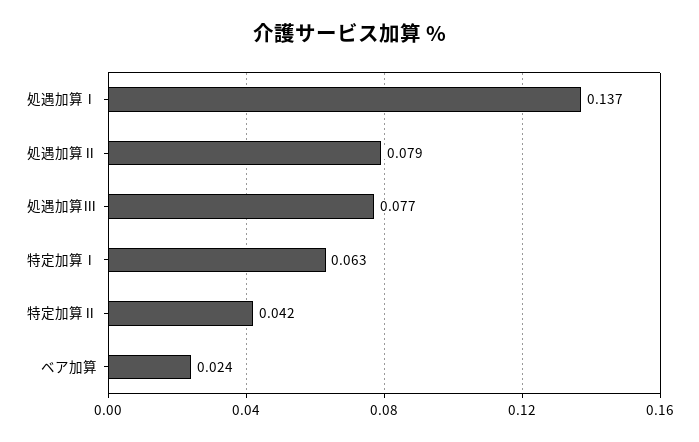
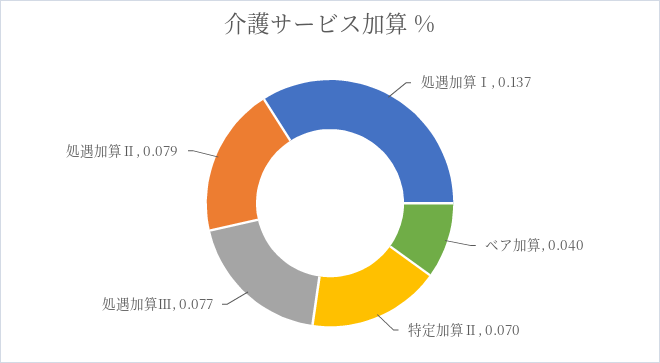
  {
    "処遇加算Ⅰ": 0.137,
    "処遇加算Ⅱ": 0.079,
    "処遇加算Ⅲ": 0.077,
-   "特定加算Ⅰ": 0.063,
-   "特定加算Ⅱ": 0.042,
+   "特定加算Ⅱ": 0.07,
-   "ベア加算": 0.024
+   "ベア加算": 0.04
  }

